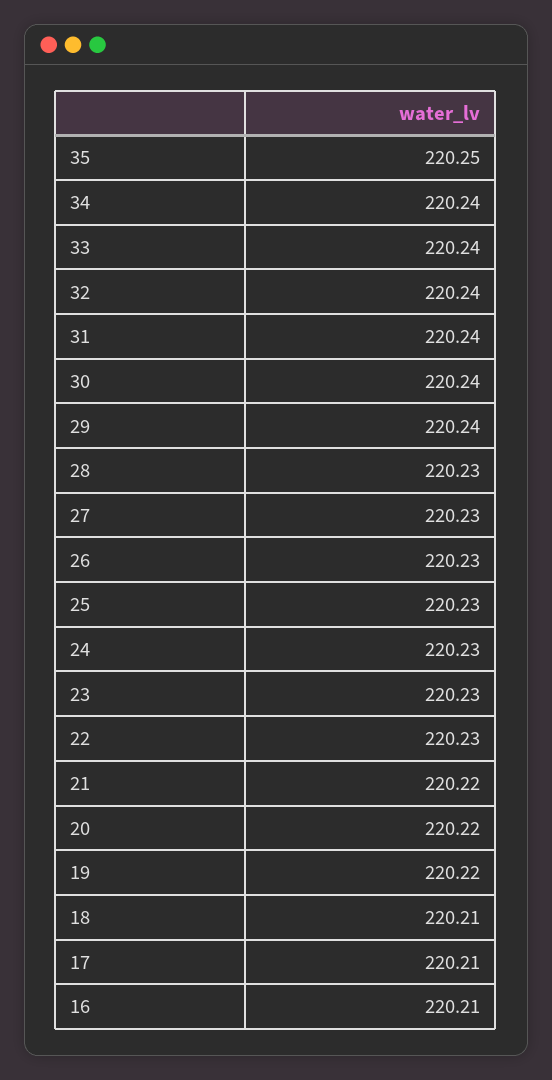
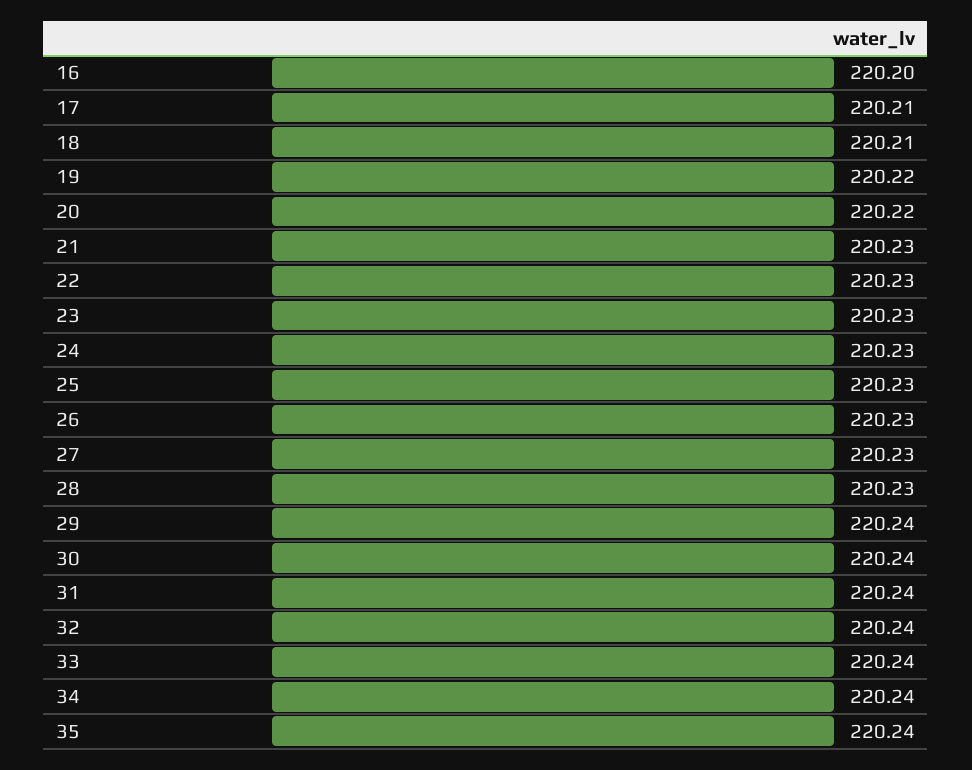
  {
-   "35": 220.25,
+   "35": 220.24,
    "34": 220.24,
    "33": 220.24,
    "32": 220.24,
    "31": 220.24,
    "30": 220.24,
    "29": 220.24,
    "28": 220.23,
    "27": 220.23,
    "26": 220.23,
    "25": 220.23,
    "24": 220.23,
    "23": 220.23,
    "22": 220.23,
-   "21": 220.22,
+   "21": 220.23,
    "20": 220.22,
    "19": 220.22,
    "18": 220.21,
    "17": 220.21,
-   "16": 220.21
+   "16": 220.2
  }

